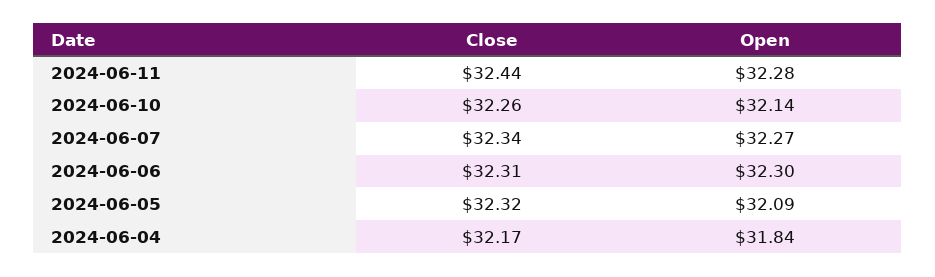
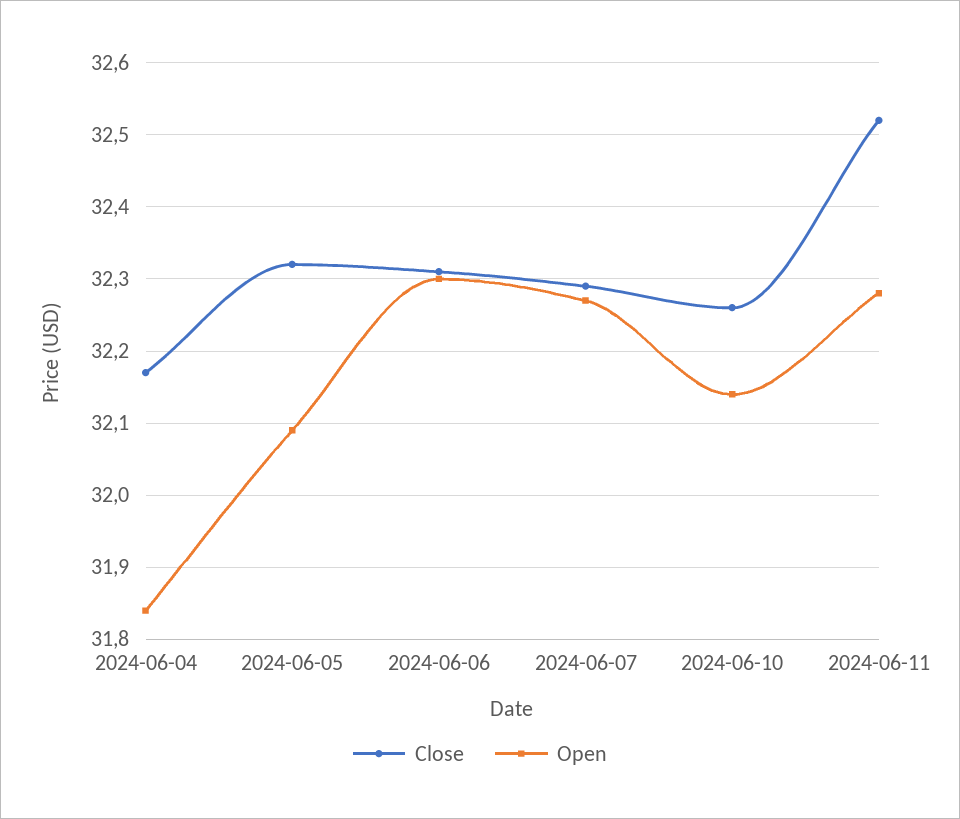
  {
    "Close": {
-     "2024-06-11": 32.44,
+     "2024-06-11": 32.52,
      "2024-06-10": 32.26,
-     "2024-06-07": 32.34,
+     "2024-06-07": 32.29,
      "2024-06-06": 32.31,
      "2024-06-05": 32.32,
      "2024-06-04": 32.17
    },
    "Open": {
      "2024-06-11": 32.28,
      "2024-06-10": 32.14,
      "2024-06-07": 32.27,
      "2024-06-06": 32.3,
      "2024-06-05": 32.09,
      "2024-06-04": 31.84
    }
  }

